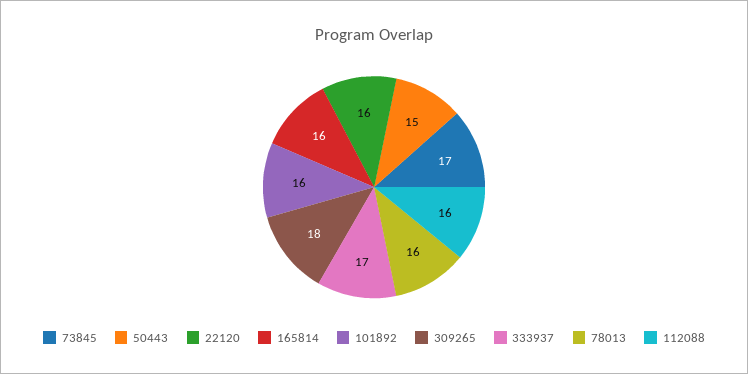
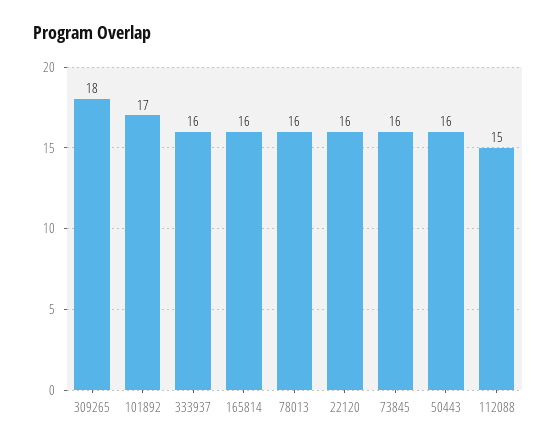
  {
-   "73845": 17,
+   "73845": 16,
-   "50443": 15,
+   "50443": 16,
    "22120": 16,
    "165814": 16,
-   "101892": 16,
+   "101892": 17,
    "309265": 18,
-   "333937": 17,
+   "333937": 16,
    "78013": 16,
-   "112088": 16
+   "112088": 15
  }

